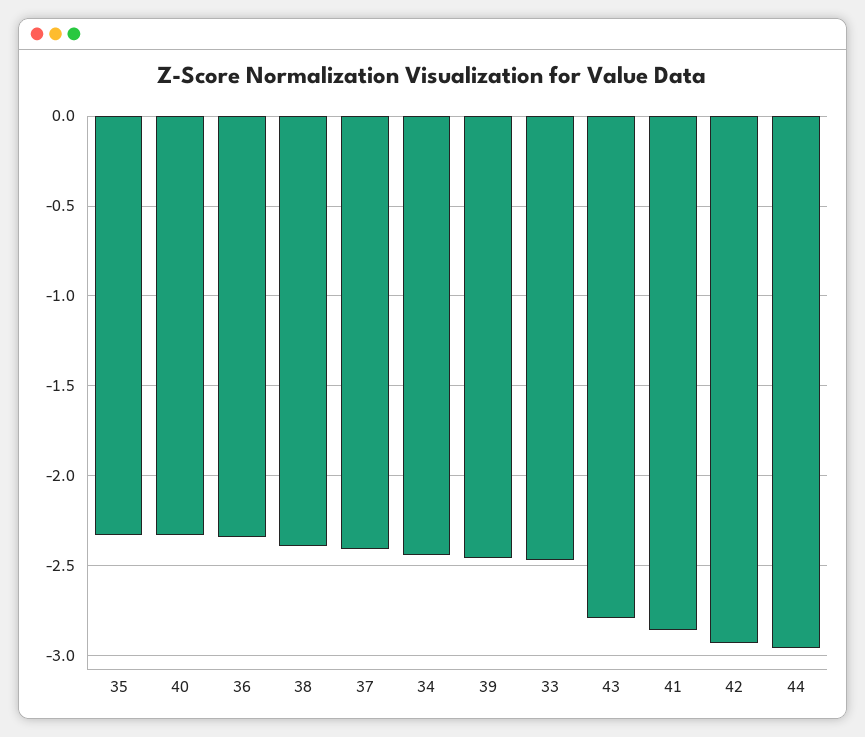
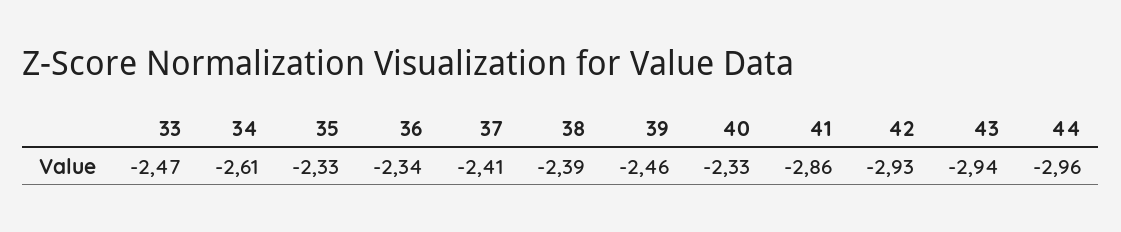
  {
    "35": -2.33,
    "40": -2.33,
    "36": -2.34,
    "38": -2.39,
    "37": -2.41,
-   "34": -2.45,
+   "34": -2.61,
    "39": -2.46,
    "33": -2.47,
-   "43": -2.8,
+   "43": -2.94,
    "41": -2.86,
    "42": -2.93,
    "44": -2.96
  }

